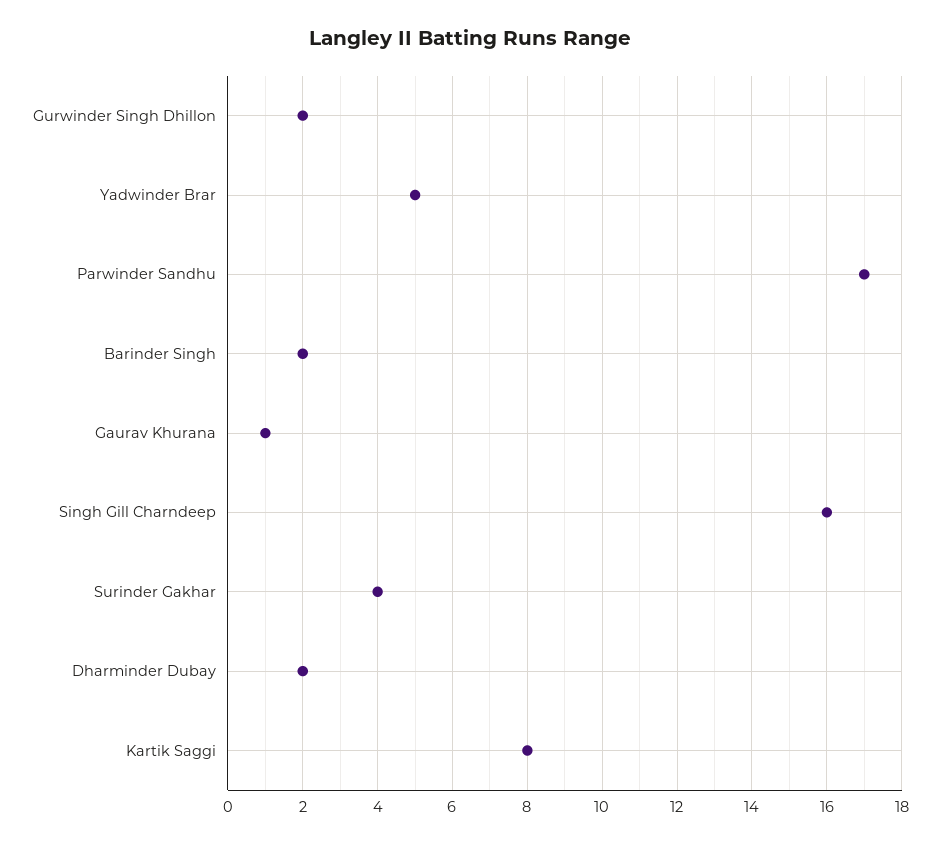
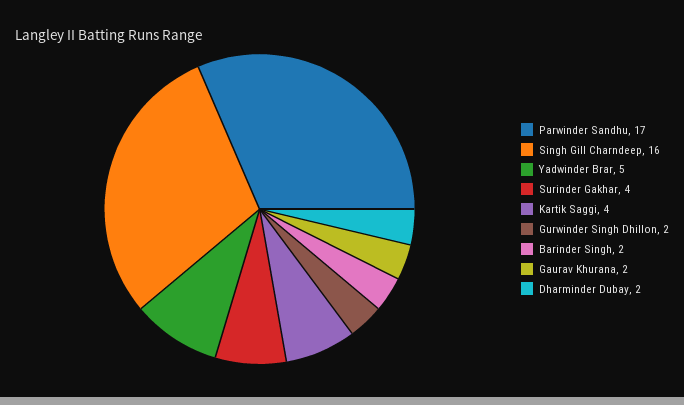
  {
    "Gurwinder Singh Dhillon": 2,
    "Yadwinder Brar": 5,
    "Parwinder Sandhu": 17,
    "Barinder Singh": 2,
-   "Gaurav Khurana": 1,
+   "Gaurav Khurana": 2,
    "Singh Gill Charndeep": 16,
    "Surinder Gakhar": 4,
    "Dharminder Dubay": 2,
-   "Kartik Saggi": 8
+   "Kartik Saggi": 4
  }

